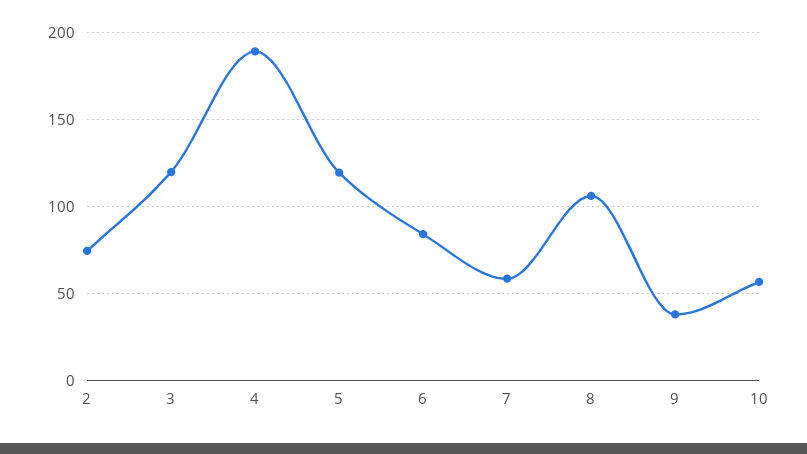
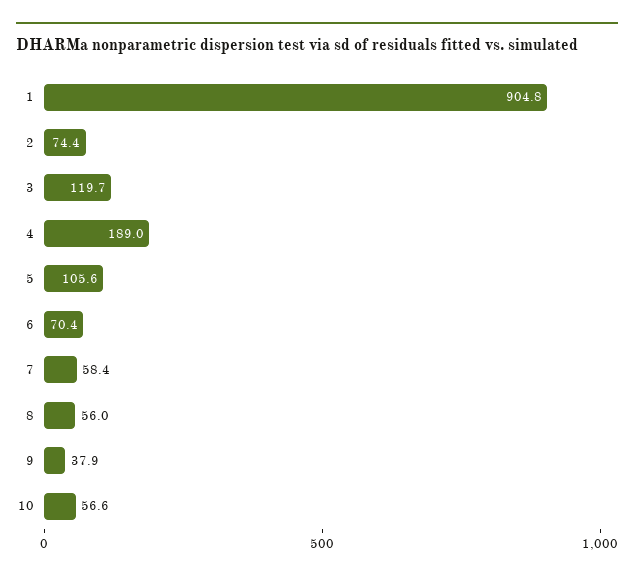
  {
    "2": 74.4,
    "3": 119.7,
    "4": 189,
-   "5": 120,
+   "5": 105.6,
-   "6": 85,
+   "6": 70.4,
    "7": 58.4,
-   "8": 105,
+   "8": 56,
    "9": 37.9,
-   "10": 56.6
+   "10": 56.6,
+   "1": 904.8
  }

